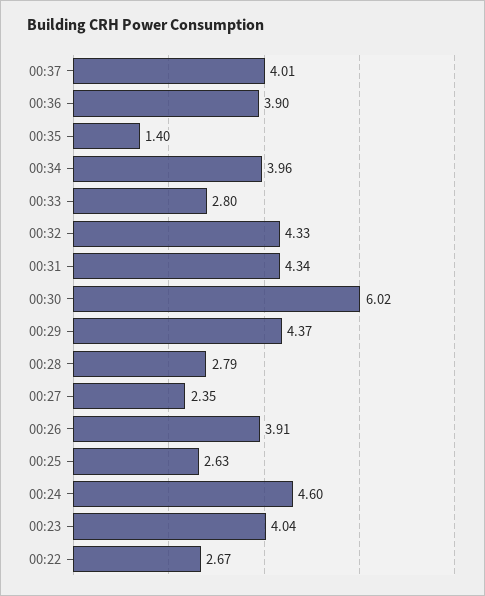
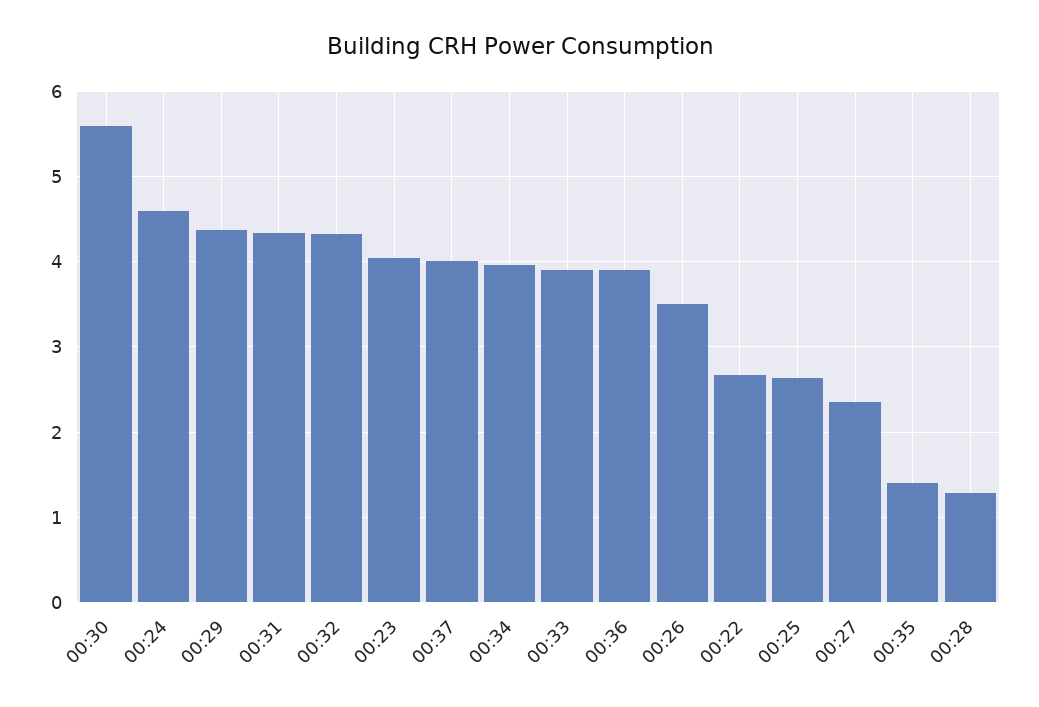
  {
    "00:37": 4.01,
    "00:36": 3.9,
    "00:35": 1.4,
    "00:34": 3.96,
-   "00:33": 2.8,
+   "00:33": 3.9,
    "00:32": 4.33,
    "00:31": 4.34,
-   "00:30": 6.02,
+   "00:30": 5.6,
    "00:29": 4.37,
-   "00:28": 2.79,
+   "00:28": 1.3,
    "00:27": 2.35,
-   "00:26": 3.91,
+   "00:26": 3.5,
    "00:25": 2.63,
    "00:24": 4.6,
    "00:23": 4.04,
    "00:22": 2.67
  }

